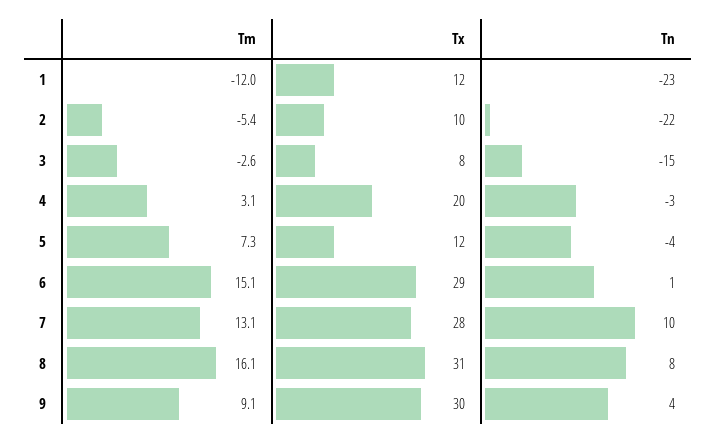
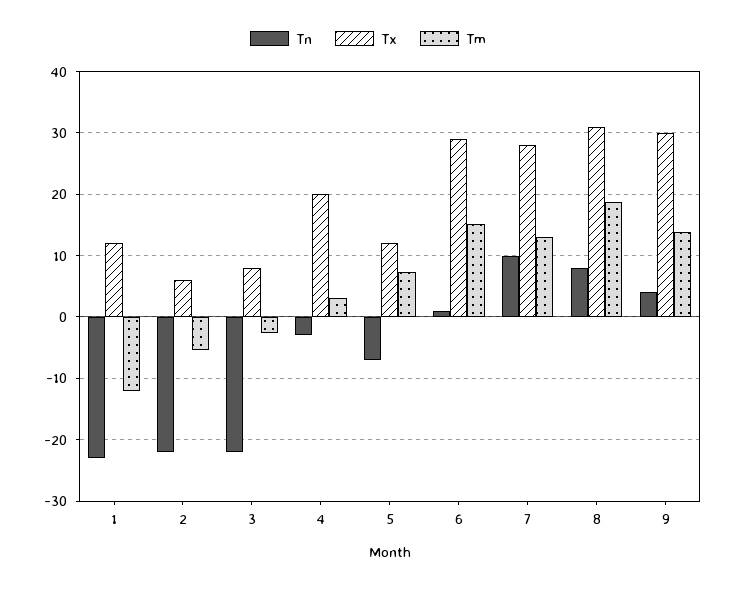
  {
    "Tm": {
      "1": -12,
      "2": -5.4,
      "3": -2.6,
      "4": 3.1,
      "5": 7.3,
      "6": 15.1,
      "7": 13.1,
-     "8": 16.1,
+     "8": 19,
-     "9": 9.1
+     "9": 14
    },
    "Tx": {
      "1": 12,
-     "2": 10,
+     "2": 6,
      "3": 8,
      "4": 20,
      "5": 12,
      "6": 29,
      "7": 28,
      "8": 31,
      "9": 30
    },
    "Tn": {
      "1": -23,
      "2": -22,
-     "3": -15,
+     "3": -22,
      "4": -3,
-     "5": -4,
+     "5": -7,
      "6": 1,
      "7": 10,
      "8": 8,
      "9": 4
    }
  }

